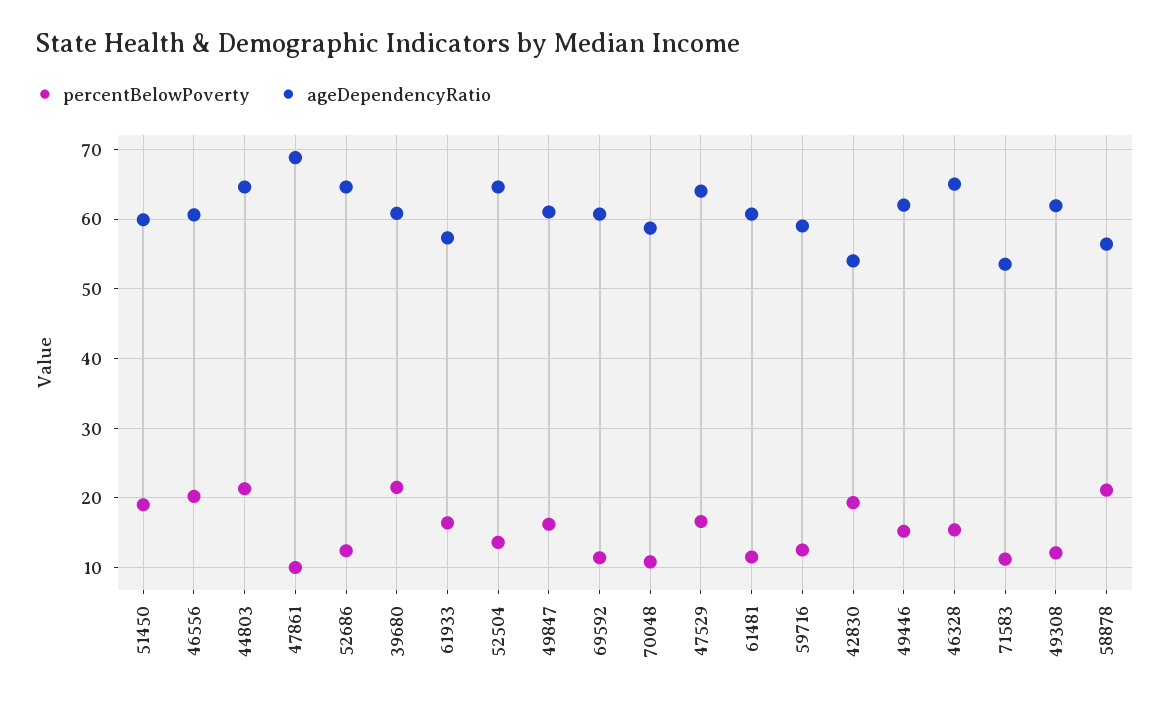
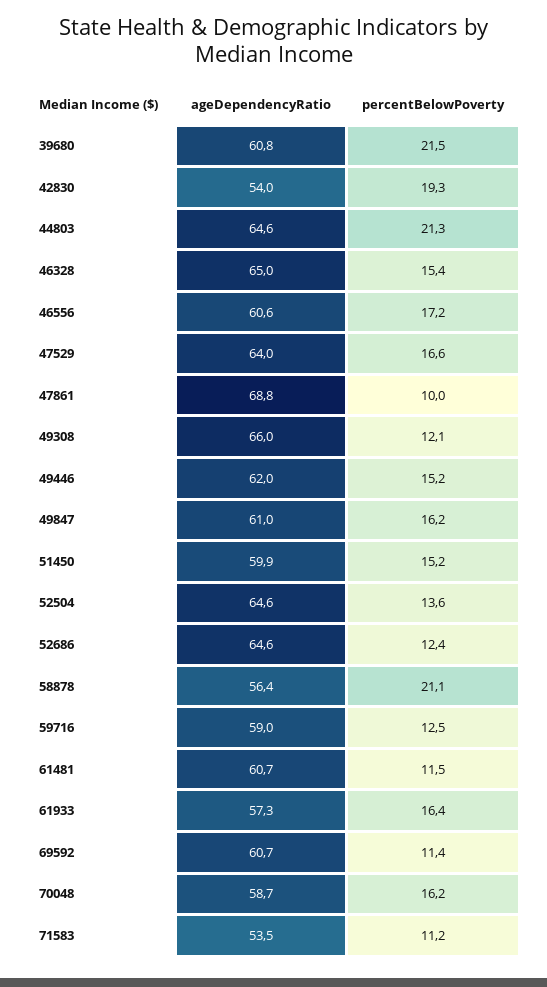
  {
    "percentBelowPoverty": {
-     "51450": 19,
+     "51450": 15.2,
-     "46556": 20,
+     "46556": 17.2,
      "44803": 21.3,
      "47861": 10,
      "52686": 12.4,
      "39680": 21.5,
      "61933": 16.4,
      "52504": 13.6,
      "49847": 16.2,
      "69592": 11.4,
-     "70048": 11,
+     "70048": 16.2,
      "47529": 16.6,
      "61481": 11.5,
      "59716": 12.5,
      "42830": 19.3,
      "49446": 15.2,
      "46328": 15.4,
      "71583": 11.2,
      "49308": 12.1,
      "58878": 21.1
    },
    "ageDependencyRatio": {
      "51450": 59.9,
      "46556": 60.6,
      "44803": 64.6,
      "47861": 68.8,
      "52686": 64.6,
      "39680": 60.8,
      "61933": 57.3,
      "52504": 64.6,
      "49847": 61,
      "69592": 60.7,
      "70048": 58.7,
      "47529": 64,
      "61481": 60.7,
      "59716": 59,
      "42830": 54,
      "49446": 62,
      "46328": 65,
      "71583": 53.5,
-     "49308": 62,
+     "49308": 66,
      "58878": 56.4
    }
  }

